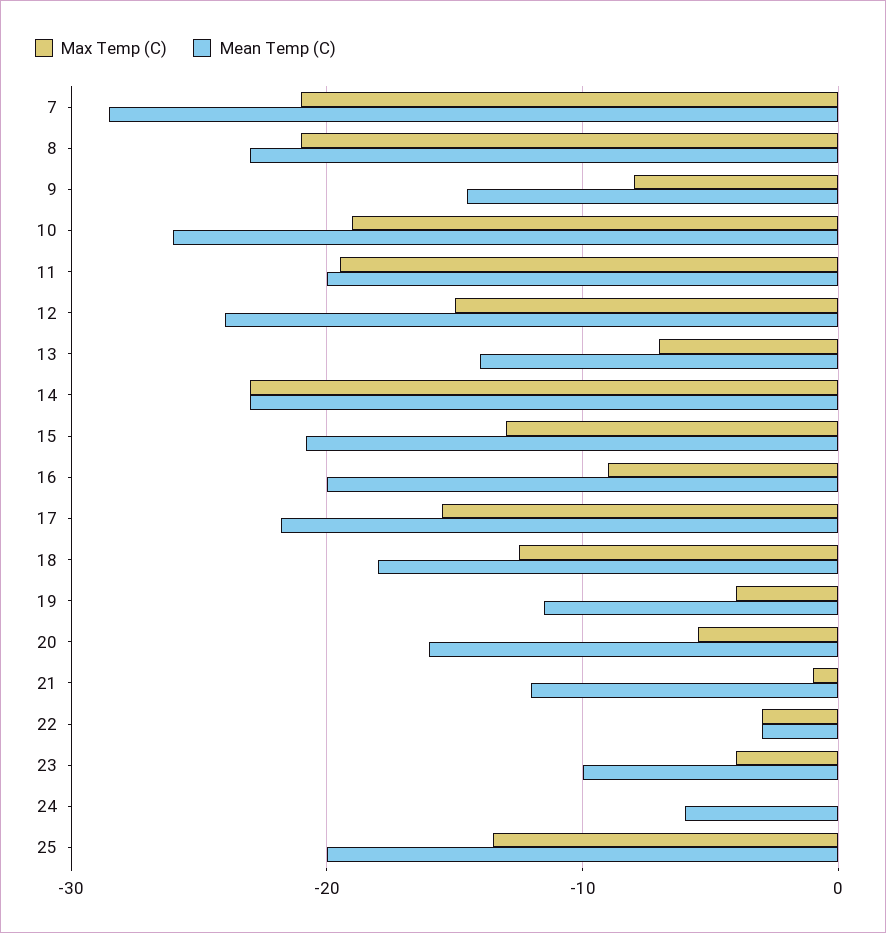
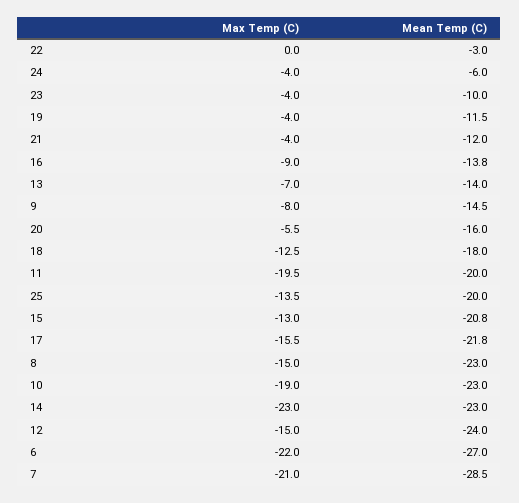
  {
    "Max Temp (C)": {
      "7": -21,
-     "8": -21,
+     "8": -15,
      "9": -8,
      "10": -19,
      "11": -19.5,
      "12": -15,
      "13": -7,
      "14": -23,
      "15": -13,
      "16": -9,
      "17": -15.5,
      "18": -12.5,
      "19": -4,
      "20": -5.5,
-     "21": -1,
+     "21": -4,
-     "22": -3,
+     "22": 0,
      "23": -4,
-     "24": 0,
+     "24": -4,
-     "25": -13.5
+     "25": -13.5,
+     "6": -22
    },
    "Mean Temp (C)": {
      "7": -28.5,
      "8": -23,
      "9": -14.5,
-     "10": -26,
+     "10": -23,
      "11": -20,
      "12": -24,
      "13": -14,
      "14": -23,
      "15": -20.8,
-     "16": -20,
+     "16": -13.8,
      "17": -21.8,
      "18": -18,
      "19": -11.5,
      "20": -16,
      "21": -12,
      "22": -3,
      "23": -10,
      "24": -6,
-     "25": -20
+     "25": -20,
+     "6": -27
    }
  }

